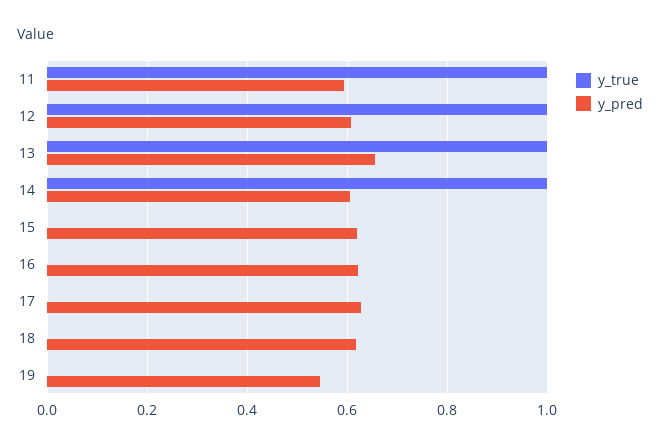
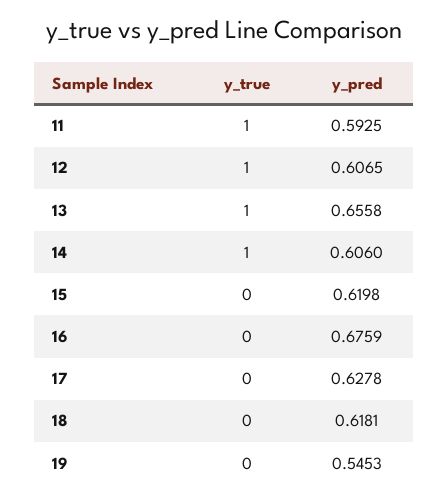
  {
    "y_true": {
      "11": 1,
      "12": 1,
      "13": 1,
      "14": 1,
      "15": 0,
      "16": 0,
      "17": 0,
      "18": 0,
      "19": 0
    },
    "y_pred": {
      "11": 0.5925,
      "12": 0.6065,
      "13": 0.6558,
      "14": 0.606,
      "15": 0.6198,
-     "16": 0.62,
+     "16": 0.6759,
      "17": 0.6278,
      "18": 0.6181,
      "19": 0.5453
    }
  }

